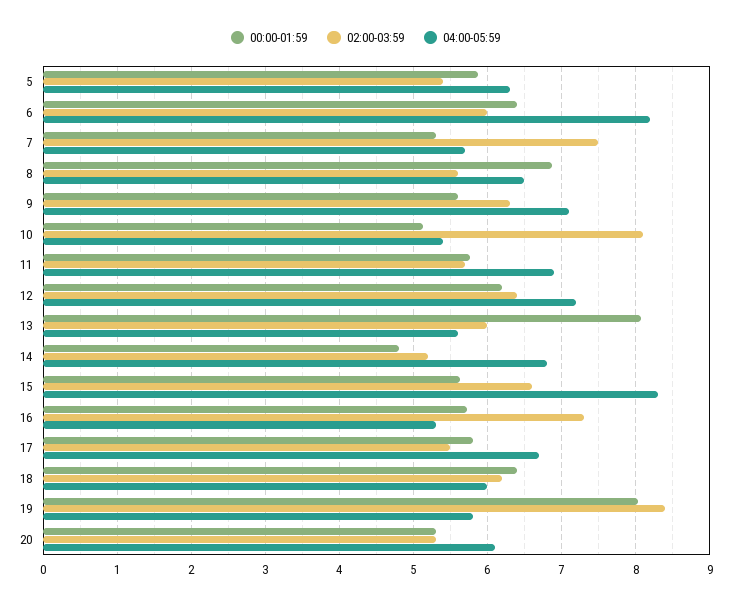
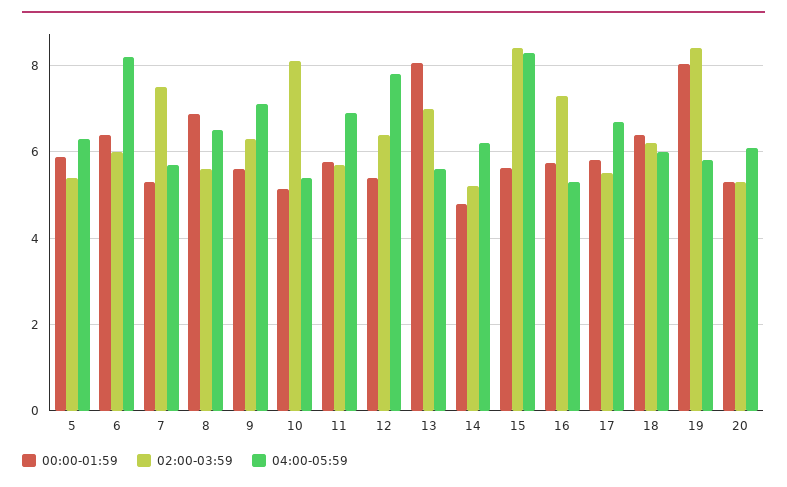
  {
    "00:00-01:59": {
      "5": 5.9,
      "6": 6.4,
      "7": 5.3,
      "8": 6.9,
      "9": 5.6,
      "10": 5.1,
      "11": 5.8,
-     "12": 6.2,
+     "12": 5.4,
      "13": 8.1,
      "14": 4.8,
      "15": 5.6,
      "16": 5.7,
      "17": 5.8,
      "18": 6.4,
      "19": 8,
      "20": 5.3
    },
    "02:00-03:59": {
      "5": 5.4,
      "6": 6,
      "7": 7.5,
      "8": 5.6,
      "9": 6.3,
      "10": 8.1,
      "11": 5.7,
      "12": 6.4,
-     "13": 6,
+     "13": 7,
      "14": 5.2,
-     "15": 6.6,
+     "15": 8.4,
      "16": 7.3,
      "17": 5.5,
      "18": 6.2,
      "19": 8.4,
      "20": 5.3
    },
    "04:00-05:59": {
      "5": 6.3,
      "6": 8.2,
      "7": 5.7,
      "8": 6.5,
      "9": 7.1,
      "10": 5.4,
      "11": 6.9,
-     "12": 7.2,
+     "12": 7.8,
      "13": 5.6,
-     "14": 6.8,
+     "14": 6.2,
      "15": 8.3,
      "16": 5.3,
      "17": 6.7,
      "18": 6,
      "19": 5.8,
      "20": 6.1
    }
  }

